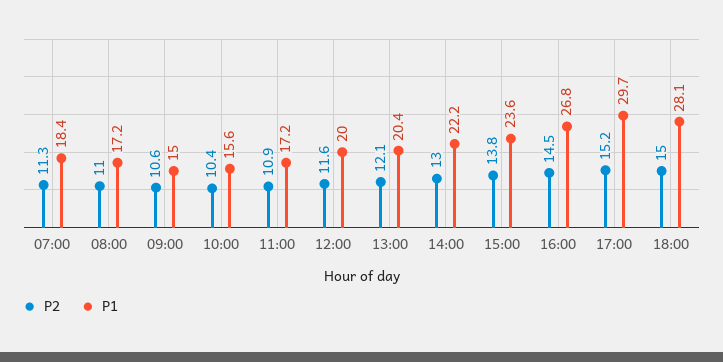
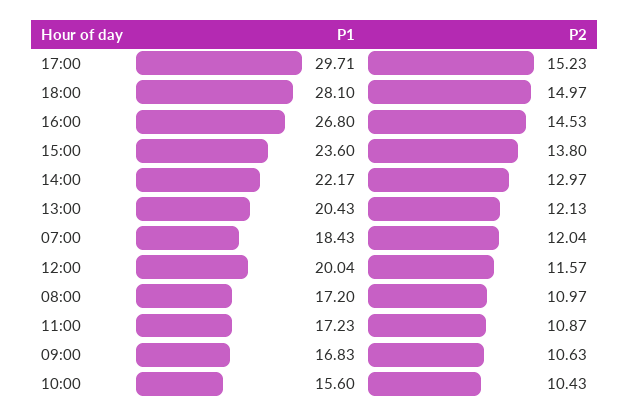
  {
    "P2": {
-     "07:00": 11.3,
+     "07:00": 12.04,
      "08:00": 10.97,
      "09:00": 10.63,
      "10:00": 10.43,
      "11:00": 10.87,
      "12:00": 11.57,
      "13:00": 12.13,
      "14:00": 12.97,
      "15:00": 13.8,
      "16:00": 14.53,
      "17:00": 15.23,
      "18:00": 14.97
    },
    "P1": {
      "07:00": 18.43,
      "08:00": 17.2,
-     "09:00": 15,
+     "09:00": 16.83,
      "10:00": 15.6,
      "11:00": 17.23,
      "12:00": 20.04,
      "13:00": 20.43,
      "14:00": 22.17,
      "15:00": 23.6,
      "16:00": 26.8,
      "17:00": 29.71,
      "18:00": 28.1
    }
  }

